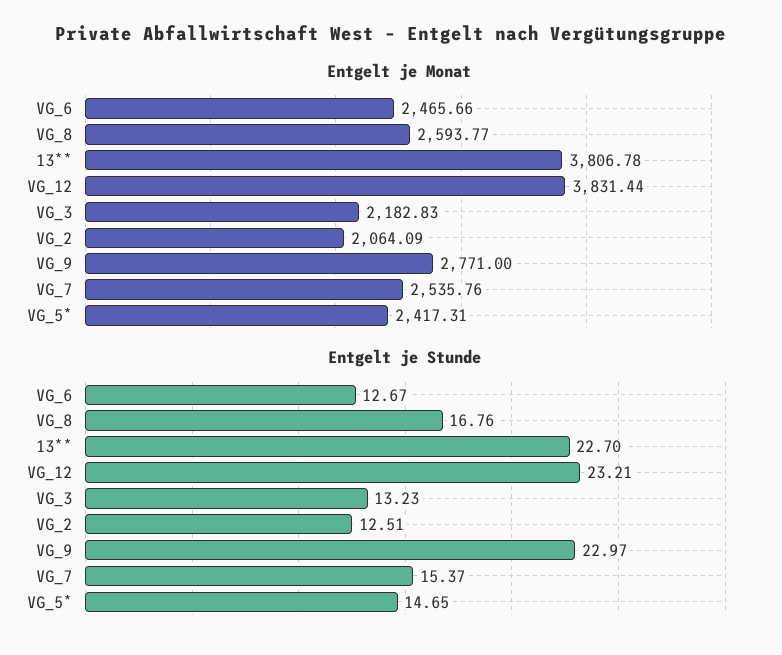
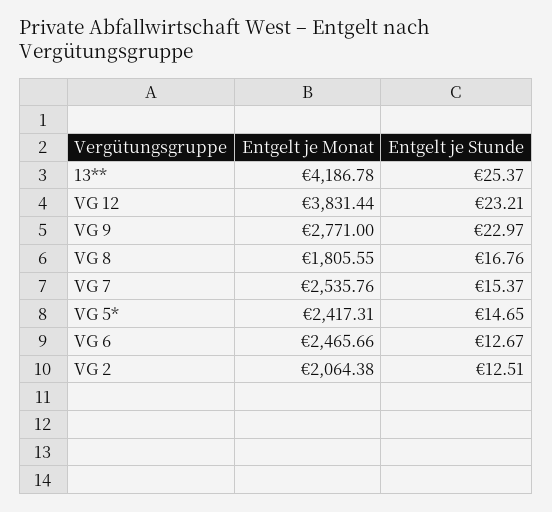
  {
    "Entgelt je Monat": {
      "VG_6": 2465.66,
-     "VG_8": 2593.77,
+     "VG_8": 1805.55,
-     "13**": 3806.78,
+     "13**": 4186.78,
      "VG_12": 3831.44,
-     "VG_3": 2182.83,
-     "VG_2": 2064.09,
+     "VG_2": 2064.38,
      "VG_9": 2771,
      "VG_7": 2535.76,
      "VG_5*": 2417.31
    },
    "Entgelt je Stunde": {
      "VG_6": 12.67,
      "VG_8": 16.76,
-     "13**": 22.7,
+     "13**": 25.37,
      "VG_12": 23.21,
-     "VG_3": 13.23,
      "VG_2": 12.51,
      "VG_9": 22.97,
      "VG_7": 15.37,
      "VG_5*": 14.65
    }
  }

